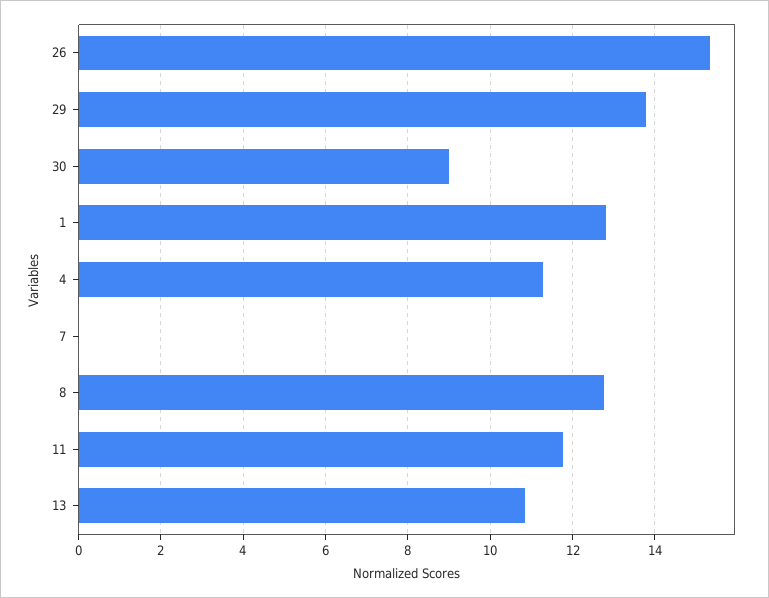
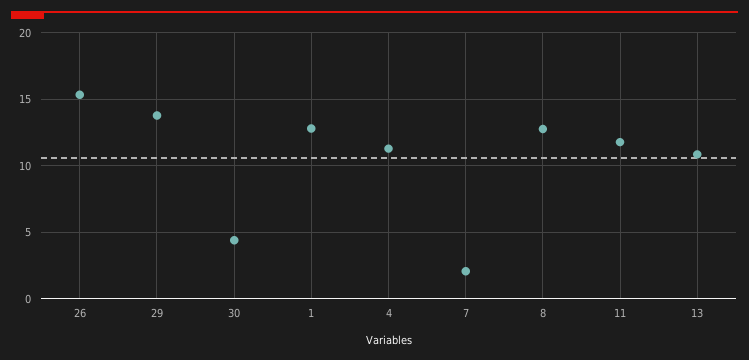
  {
    "26": 15.4,
    "29": 13.8,
-   "30": 9,
+   "30": 4.5,
    "1": 12.8,
    "4": 11.2,
-   "7": 0,
+   "7": 2,
    "8": 12.8,
    "11": 11.8,
    "13": 10.8
  }

